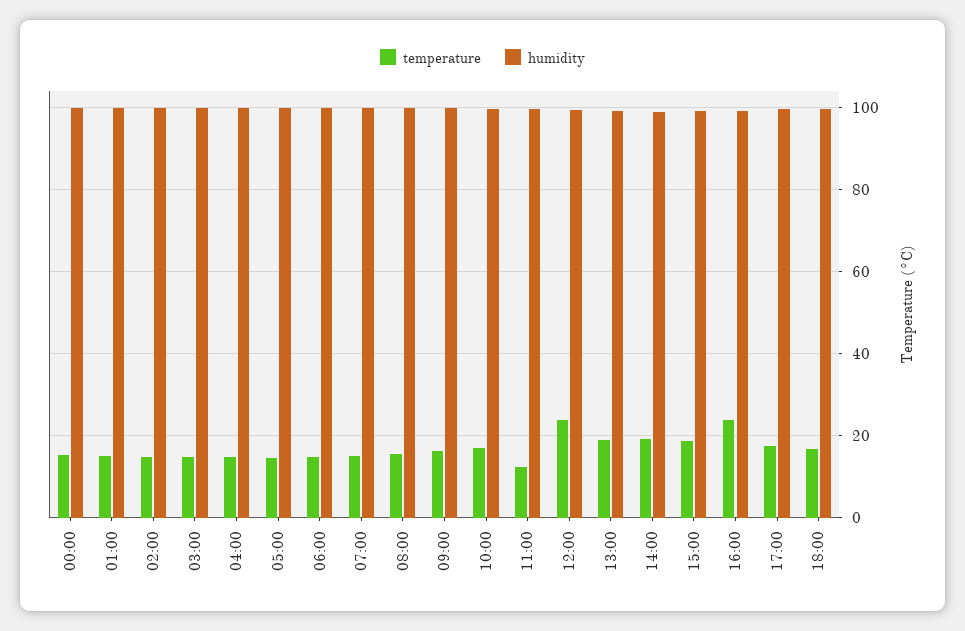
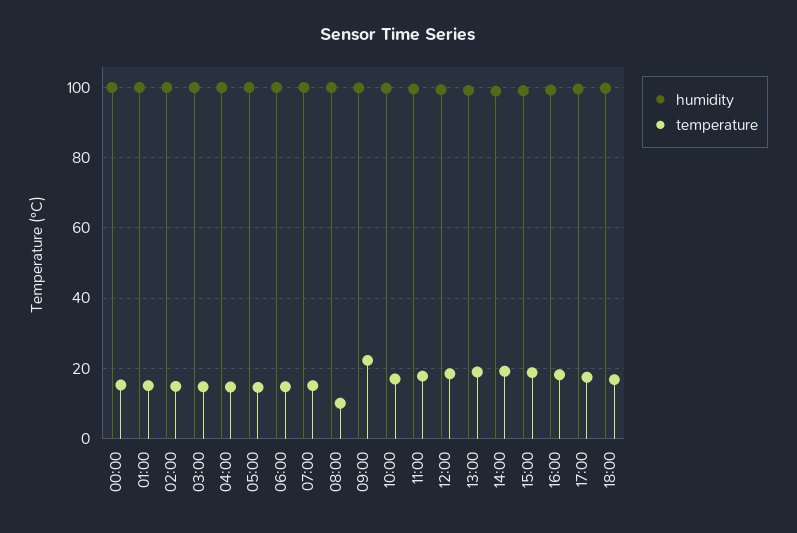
  {
    "temperature": {
      "00:00": 16,
      "01:00": 16,
      "02:00": 14,
      "03:00": 14,
      "04:00": 14,
      "05:00": 14,
      "06:00": 14,
      "07:00": 16,
-     "08:00": 16,
+     "08:00": 10,
-     "09:00": 16,
+     "09:00": 22,
      "10:00": 18,
-     "11:00": 12,
+     "11:00": 18,
-     "12:00": 24,
+     "12:00": 18,
      "13:00": 20,
      "14:00": 20,
      "15:00": 18,
-     "16:00": 24,
+     "16:00": 18,
      "17:00": 18,
      "18:00": 16
    },
    "humidity": {
      "00:00": 100,
      "01:00": 100,
      "02:00": 100,
      "03:00": 100,
      "04:00": 100,
      "05:00": 100,
      "06:00": 100,
      "07:00": 100,
      "08:00": 100,
      "09:00": 100,
      "10:00": 100,
      "11:00": 100,
      "12:00": 100,
      "13:00": 100,
      "14:00": 98,
      "15:00": 100,
      "16:00": 100,
      "17:00": 100,
      "18:00": 100
    }
  }

